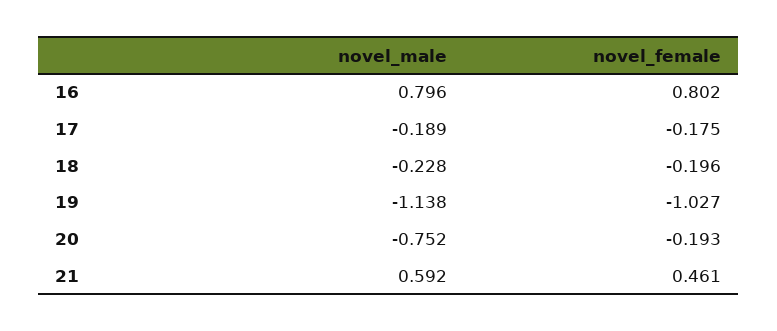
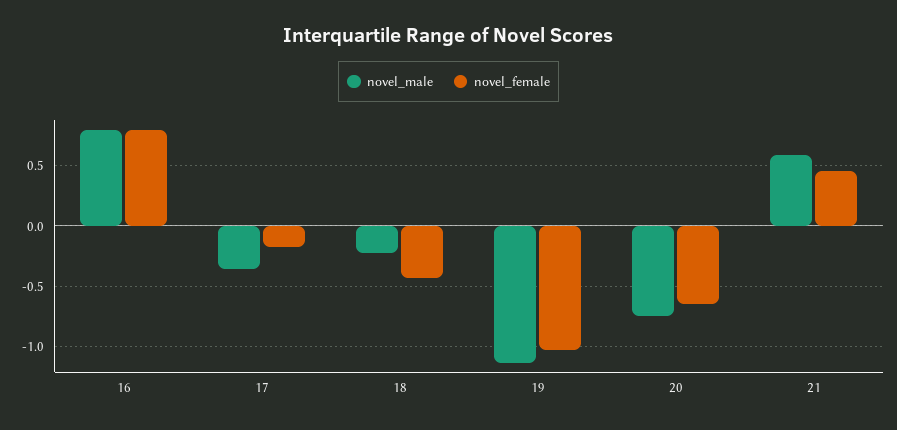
  {
    "novel_male": {
      "16": 0.796,
-     "17": -0.189,
+     "17": -0.35,
      "18": -0.228,
      "19": -1.138,
      "20": -0.752,
      "21": 0.592
    },
    "novel_female": {
      "16": 0.802,
      "17": -0.175,
-     "18": -0.196,
+     "18": -0.45,
      "19": -1.027,
-     "20": -0.193,
+     "20": -0.65,
      "21": 0.461
    }
  }

